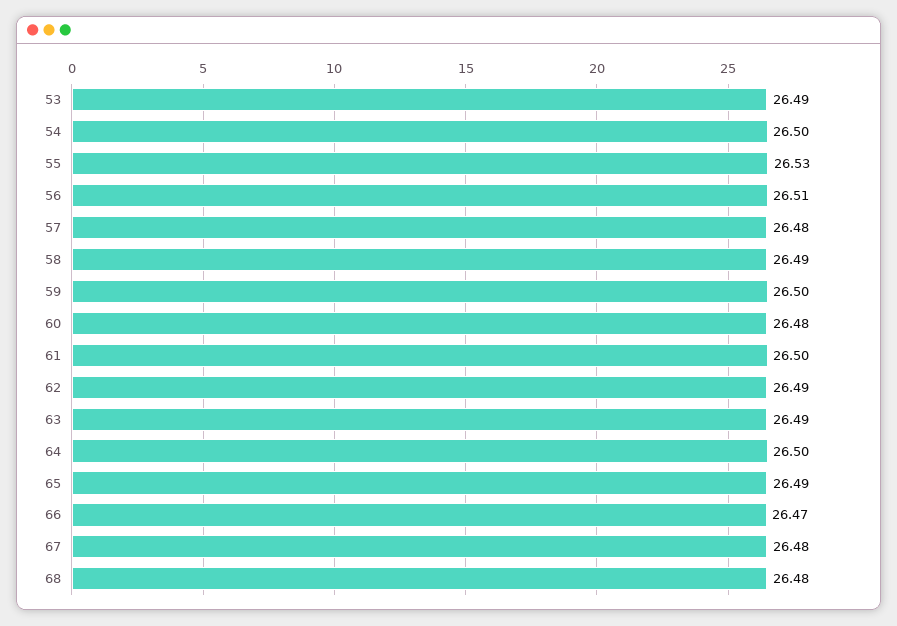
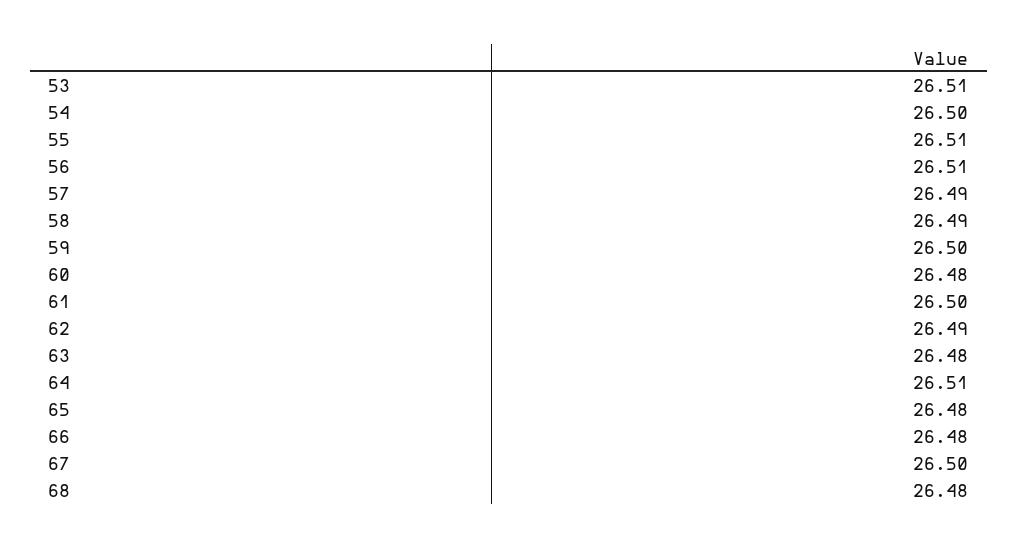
  {
-   "53": 26.49,
+   "53": 26.51,
    "54": 26.5,
-   "55": 26.53,
+   "55": 26.51,
    "56": 26.51,
-   "57": 26.48,
+   "57": 26.49,
    "58": 26.49,
    "59": 26.5,
    "60": 26.48,
    "61": 26.5,
    "62": 26.49,
-   "63": 26.49,
+   "63": 26.48,
-   "64": 26.5,
+   "64": 26.51,
-   "65": 26.49,
+   "65": 26.48,
-   "66": 26.47,
+   "66": 26.48,
-   "67": 26.48,
+   "67": 26.5,
    "68": 26.48
  }

